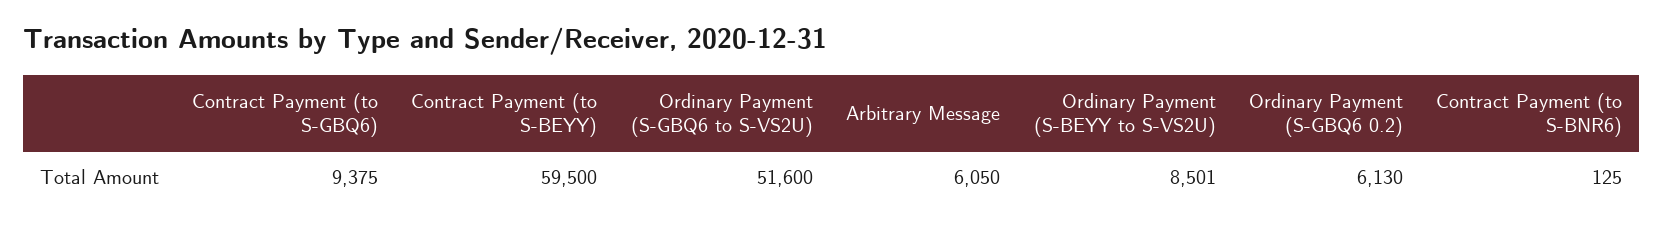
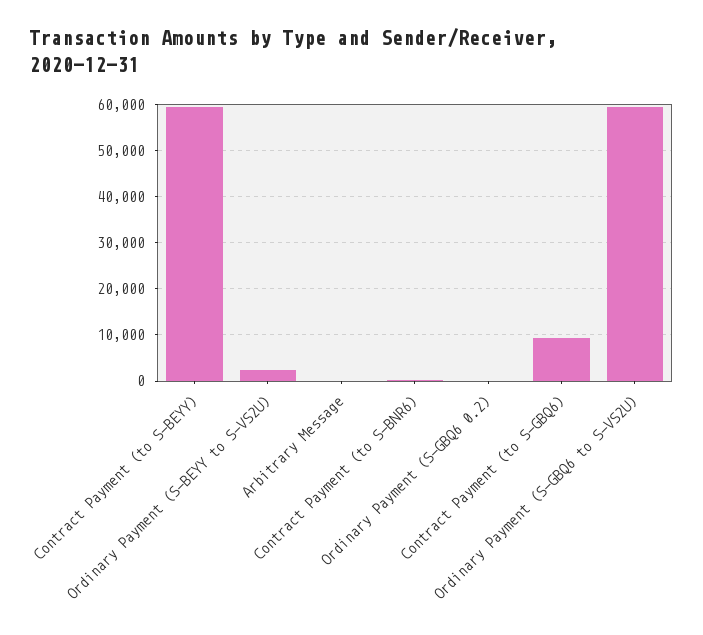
  {
    "Contract Payment (to S-GBQ6)": 9375,
    "Contract Payment (to S-BEYY)": 59500,
-   "Ordinary Payment (S-GBQ6 to S-VS2U)": 51600,
+   "Ordinary Payment (S-GBQ6 to S-VS2U)": 60000,
-   "Arbitrary Message": 6050,
+   "Arbitrary Message": 0,
-   "Ordinary Payment (S-BEYY to S-VS2U)": 8501,
+   "Ordinary Payment (S-BEYY to S-VS2U)": 2000,
-   "Ordinary Payment (S-GBQ6 0.2)": 6130,
+   "Ordinary Payment (S-GBQ6 0.2)": 0,
    "Contract Payment (to S-BNR6)": 125
  }

